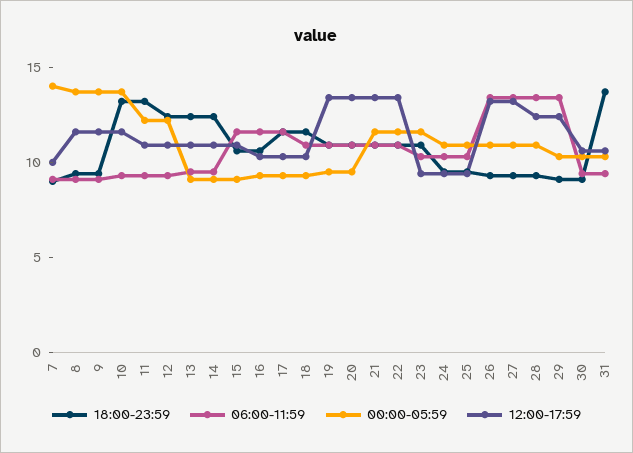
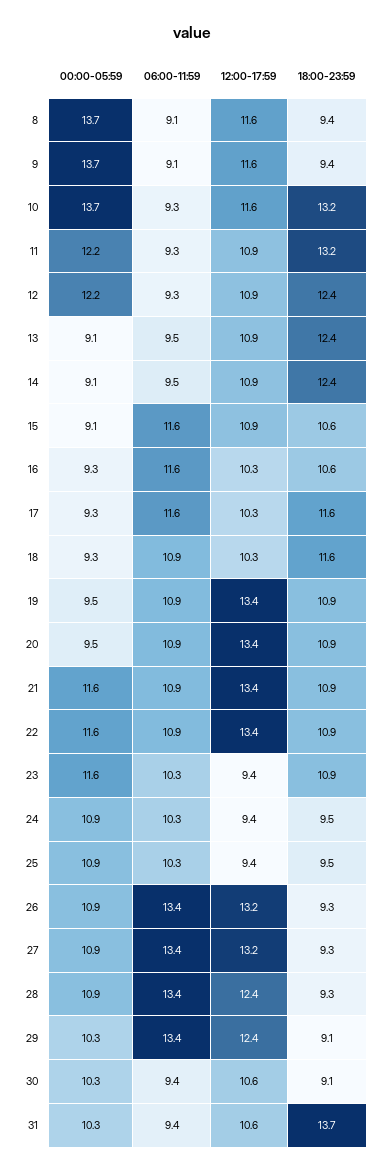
  {
    "18:00-23:59": {
-     "7": 9,
      "8": 9.4,
      "9": 9.4,
      "10": 13.2,
      "11": 13.2,
      "12": 12.4,
      "13": 12.4,
      "14": 12.4,
      "15": 10.6,
      "16": 10.6,
      "17": 11.6,
      "18": 11.6,
      "19": 10.9,
      "20": 10.9,
      "21": 10.9,
      "22": 10.9,
      "23": 10.9,
      "24": 9.5,
      "25": 9.5,
      "26": 9.3,
      "27": 9.3,
      "28": 9.3,
      "29": 9.1,
      "30": 9.1,
      "31": 13.7
    },
    "06:00-11:59": {
-     "7": 9,
      "8": 9.1,
      "9": 9.1,
      "10": 9.3,
      "11": 9.3,
      "12": 9.3,
      "13": 9.5,
      "14": 9.5,
      "15": 11.6,
      "16": 11.6,
      "17": 11.6,
      "18": 10.9,
      "19": 10.9,
      "20": 10.9,
      "21": 10.9,
      "22": 10.9,
      "23": 10.3,
      "24": 10.3,
      "25": 10.3,
      "26": 13.4,
      "27": 13.4,
      "28": 13.4,
      "29": 13.4,
      "30": 9.4,
      "31": 9.4
    },
    "00:00-05:59": {
-     "7": 14,
      "8": 13.7,
      "9": 13.7,
      "10": 13.7,
      "11": 12.2,
      "12": 12.2,
      "13": 9.1,
      "14": 9.1,
      "15": 9.1,
      "16": 9.3,
      "17": 9.3,
      "18": 9.3,
      "19": 9.5,
      "20": 9.5,
      "21": 11.6,
      "22": 11.6,
      "23": 11.6,
      "24": 10.9,
      "25": 10.9,
      "26": 10.9,
      "27": 10.9,
      "28": 10.9,
      "29": 10.3,
      "30": 10.3,
      "31": 10.3
    },
    "12:00-17:59": {
-     "7": 10,
      "8": 11.6,
      "9": 11.6,
      "10": 11.6,
      "11": 10.9,
      "12": 10.9,
      "13": 10.9,
      "14": 10.9,
      "15": 10.9,
      "16": 10.3,
      "17": 10.3,
      "18": 10.3,
      "19": 13.4,
      "20": 13.4,
      "21": 13.4,
      "22": 13.4,
      "23": 9.4,
      "24": 9.4,
      "25": 9.4,
      "26": 13.2,
      "27": 13.2,
      "28": 12.4,
      "29": 12.4,
      "30": 10.6,
      "31": 10.6
    }
  }

